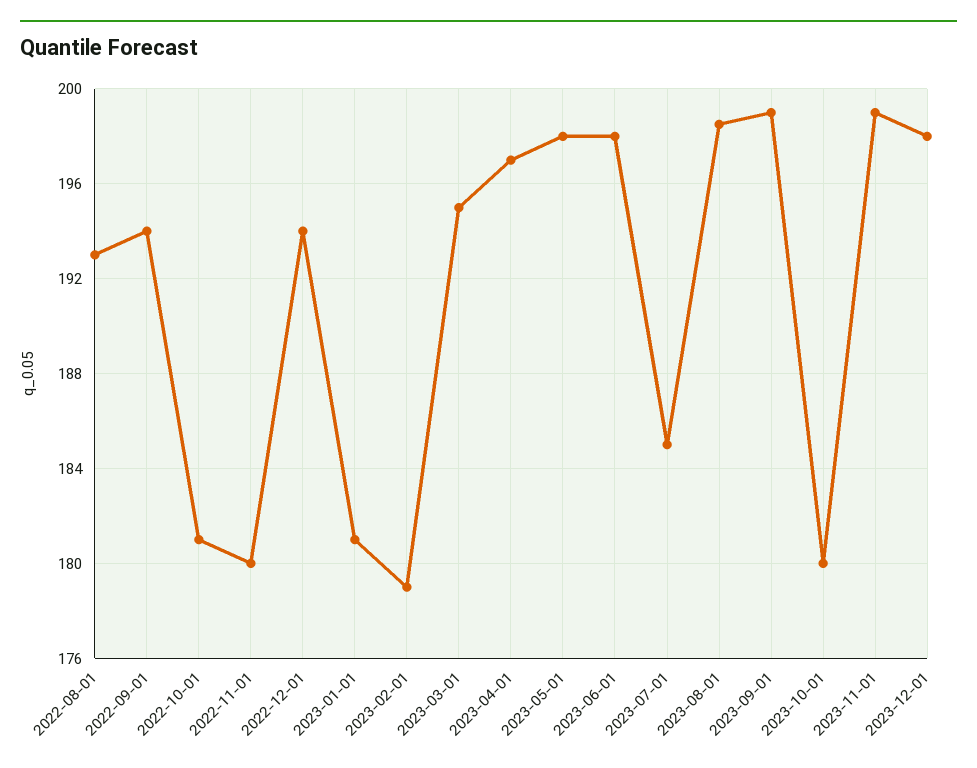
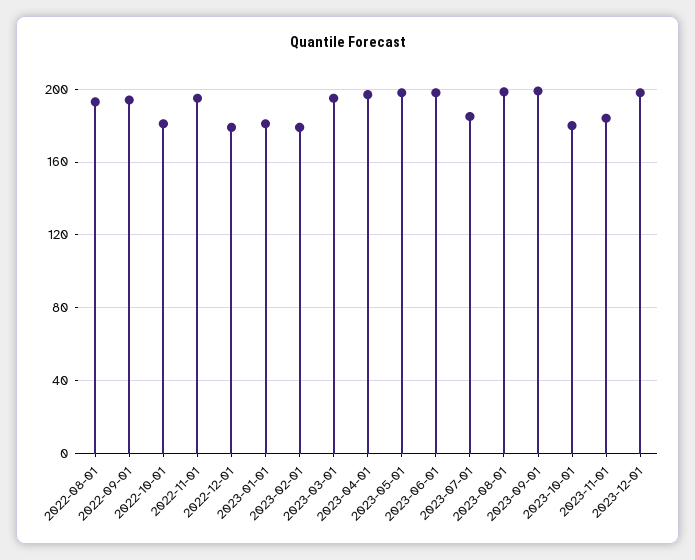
  {
    "2022-08-01": 193,
    "2022-09-01": 194,
    "2022-10-01": 181,
-   "2022-11-01": 180,
+   "2022-11-01": 195,
-   "2022-12-01": 194,
+   "2022-12-01": 180,
    "2023-01-01": 181,
    "2023-02-01": 179,
    "2023-03-01": 195,
    "2023-04-01": 197,
    "2023-05-01": 198,
    "2023-06-01": 198,
    "2023-07-01": 185,
    "2023-08-01": 198.5,
    "2023-09-01": 199,
    "2023-10-01": 180,
-   "2023-11-01": 199,
+   "2023-11-01": 185,
    "2023-12-01": 198
  }

